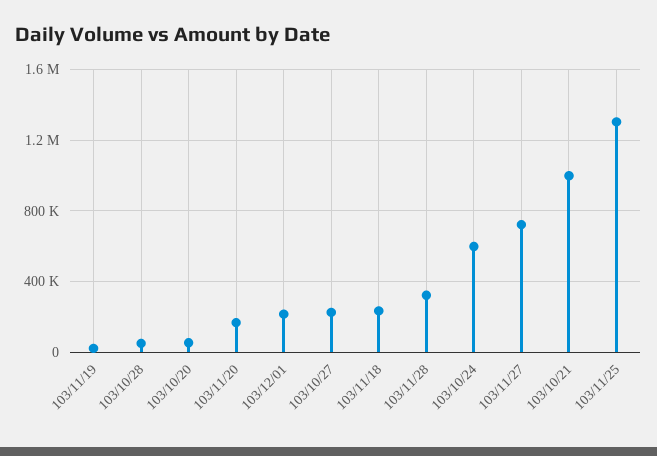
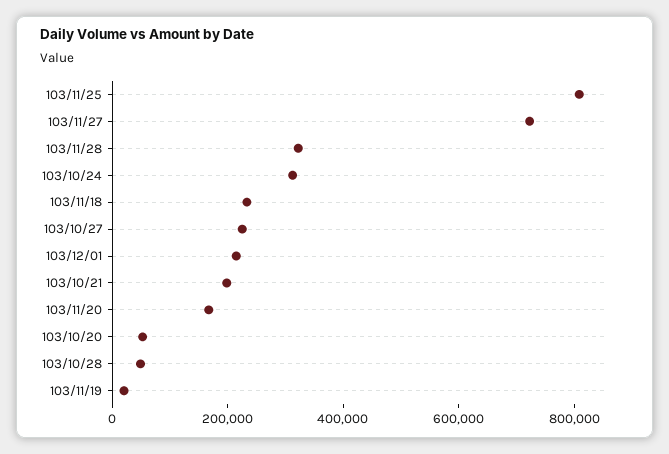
  {
    "103/11/19": 0,
    "103/10/28": 50000,
    "103/10/20": 50000,
    "103/11/20": 150000,
    "103/12/01": 200000,
    "103/10/27": 250000,
    "103/11/18": 250000,
    "103/11/28": 300000,
-   "103/10/24": 600000,
+   "103/10/24": 300000,
    "103/11/27": 700000,
-   "103/10/21": 1000000,
+   "103/10/21": 200000,
-   "103/11/25": 1300000
+   "103/11/25": 800000
  }

